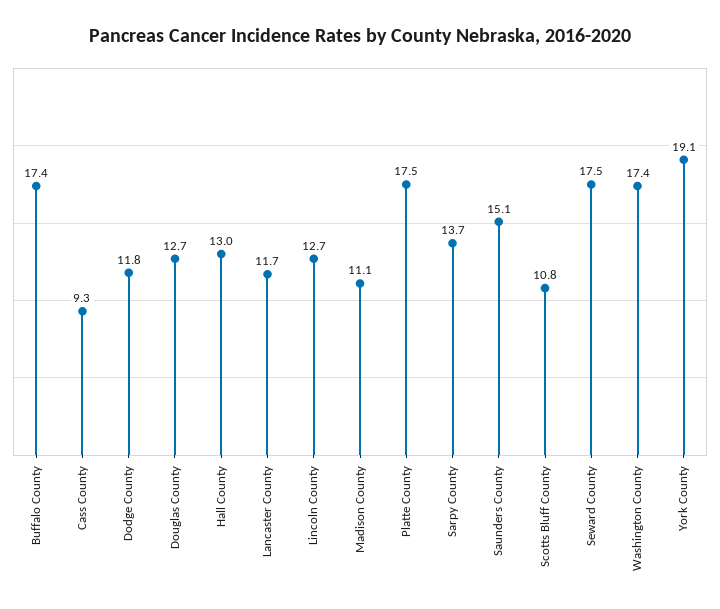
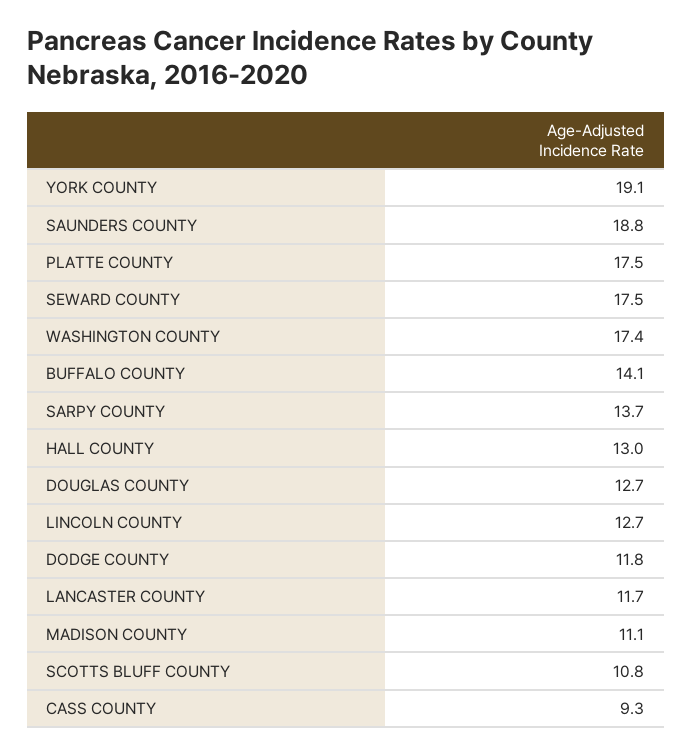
  {
-   "Buffalo County": 17.4,
+   "Buffalo County": 14.1,
    "Cass County": 9.3,
    "Dodge County": 11.8,
    "Douglas County": 12.7,
    "Hall County": 13,
    "Lancaster County": 11.7,
    "Lincoln County": 12.7,
    "Madison County": 11.1,
    "Platte County": 17.5,
    "Sarpy County": 13.7,
-   "Saunders County": 15.1,
+   "Saunders County": 18.8,
    "Scotts Bluff County": 10.8,
    "Seward County": 17.5,
    "Washington County": 17.4,
    "York County": 19.1
  }

